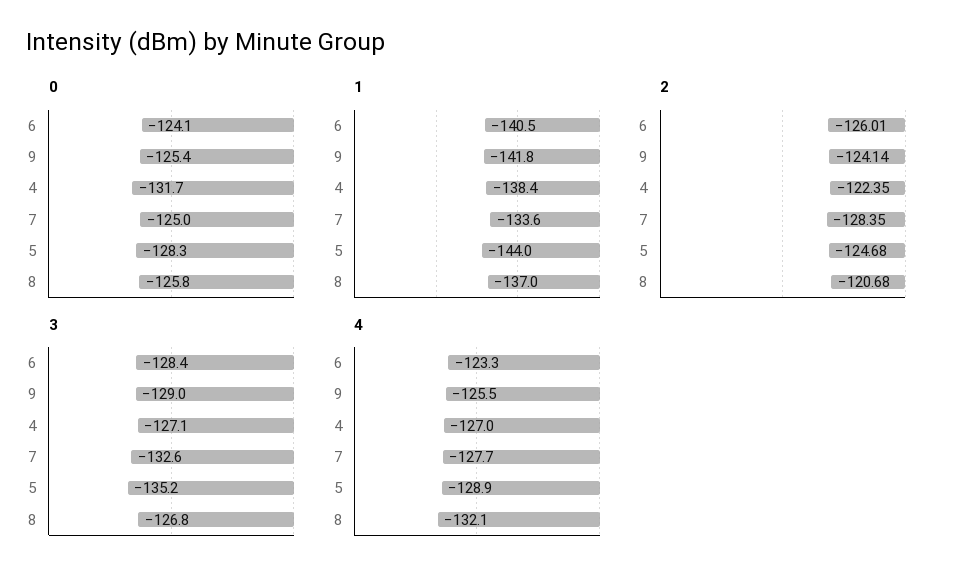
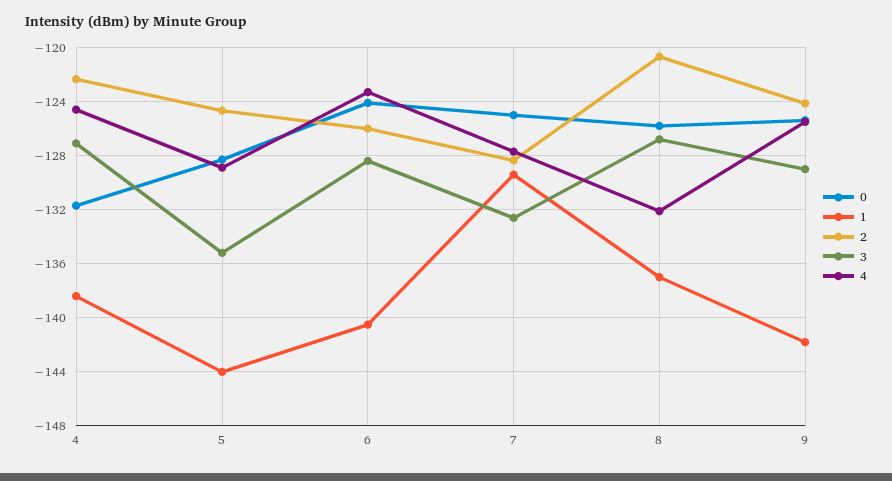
  {
    "0": {
      "6": -124.1,
      "9": -125.4,
      "4": -131.7,
      "7": -125,
      "5": -128.3,
      "8": -125.8
    },
    "1": {
      "6": -140.5,
      "9": -141.8,
      "4": -138.4,
-     "7": -133.6,
+     "7": -129.5,
      "5": -144,
      "8": -137
    },
    "2": {
      "6": -126.01,
      "9": -124.14,
      "4": -122.35,
      "7": -128.35,
      "5": -124.68,
      "8": -120.68
    },
    "3": {
      "6": -128.4,
      "9": -129,
      "4": -127.1,
      "7": -132.6,
      "5": -135.2,
      "8": -126.8
    },
    "4": {
      "6": -123.3,
      "9": -125.5,
-     "4": -127,
+     "4": -124.5,
      "7": -127.7,
      "5": -128.9,
      "8": -132.1
    }
  }

